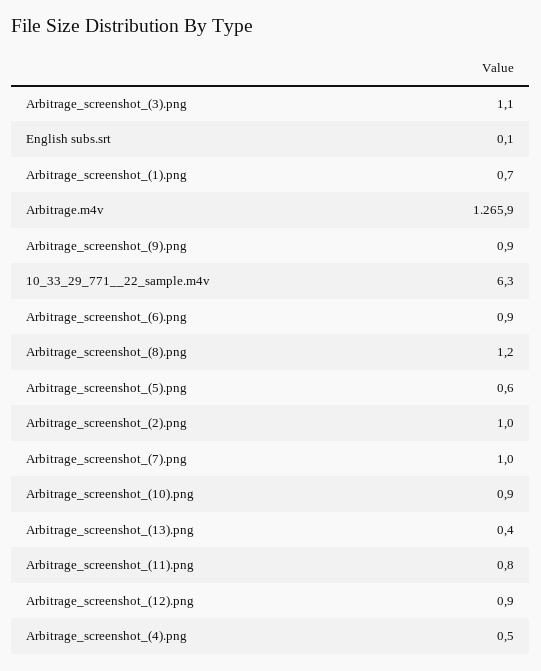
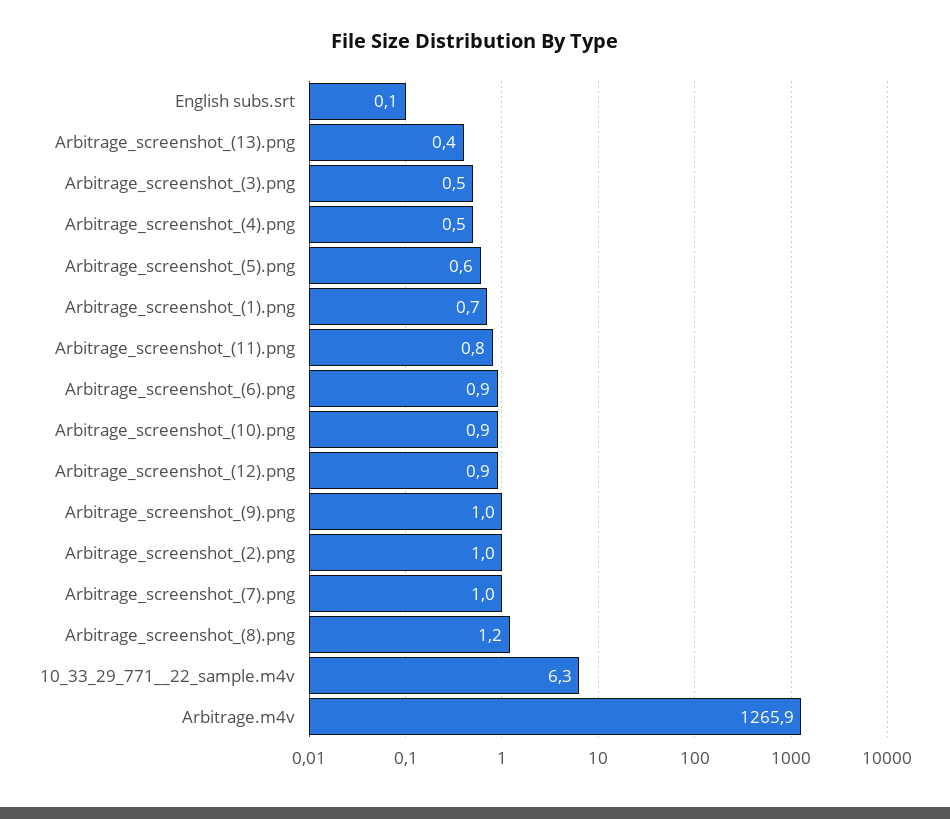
  {
-   "Arbitrage_screenshot_(3).png": 1.1,
+   "Arbitrage_screenshot_(3).png": 0.5,
    "English subs.srt": 0.1,
    "Arbitrage_screenshot_(1).png": 0.7,
    "Arbitrage.m4v": 1265.9,
-   "Arbitrage_screenshot_(9).png": 0.9,
+   "Arbitrage_screenshot_(9).png": 1,
    "10_33_29_771__22_sample.m4v": 6.3,
    "Arbitrage_screenshot_(6).png": 0.9,
    "Arbitrage_screenshot_(8).png": 1.2,
    "Arbitrage_screenshot_(5).png": 0.6,
    "Arbitrage_screenshot_(2).png": 1,
    "Arbitrage_screenshot_(7).png": 1,
    "Arbitrage_screenshot_(10).png": 0.9,
    "Arbitrage_screenshot_(13).png": 0.4,
    "Arbitrage_screenshot_(11).png": 0.8,
    "Arbitrage_screenshot_(12).png": 0.9,
    "Arbitrage_screenshot_(4).png": 0.5
  }

